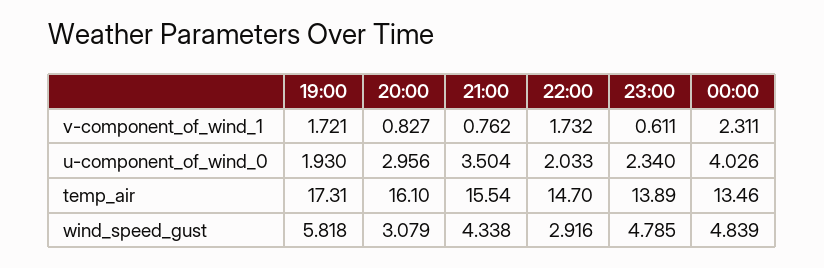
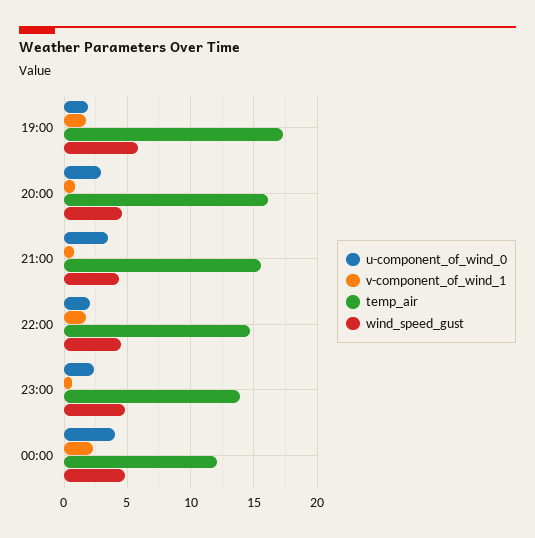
  {
    "v-component_of_wind_1": {
      "19:00": 1.721,
      "20:00": 0.827,
      "21:00": 0.762,
      "22:00": 1.732,
      "23:00": 0.611,
      "00:00": 2.311
    },
    "u-component_of_wind_0": {
      "19:00": 1.93,
      "20:00": 2.956,
      "21:00": 3.504,
      "22:00": 2.033,
      "23:00": 2.34,
      "00:00": 4.026
    },
    "temp_air": {
      "19:00": 17.31,
      "20:00": 16.1,
      "21:00": 15.54,
      "22:00": 14.7,
      "23:00": 13.89,
-     "00:00": 13.46
+     "00:00": 12
    },
    "wind_speed_gust": {
      "19:00": 5.818,
-     "20:00": 3.079,
+     "20:00": 4.5,
      "21:00": 4.338,
-     "22:00": 2.916,
+     "22:00": 4.5,
      "23:00": 4.785,
      "00:00": 4.839
    }
  }

